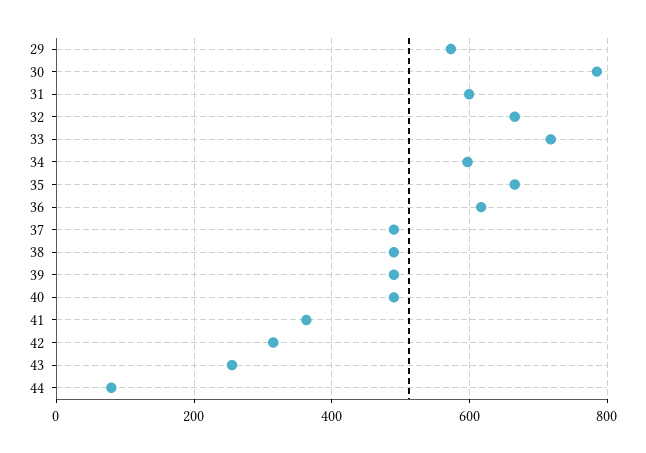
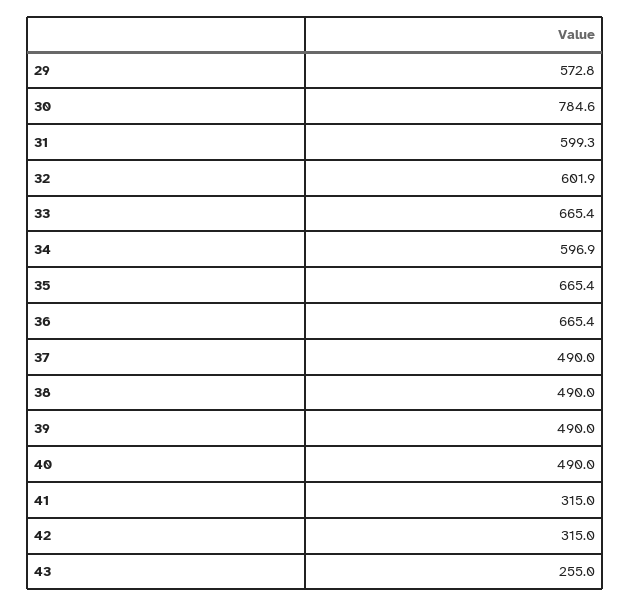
  {
    "29": 572.8,
    "30": 784.6,
    "31": 599.3,
-   "32": 660,
+   "32": 601.9,
-   "33": 720,
+   "33": 665.4,
    "34": 596.9,
    "35": 665.4,
-   "36": 620,
+   "36": 665.4,
    "37": 490,
    "38": 490,
    "39": 490,
    "40": 490,
-   "41": 360,
+   "41": 315,
    "42": 315,
-   "43": 255,
+   "43": 255
-   "44": 80
  }

